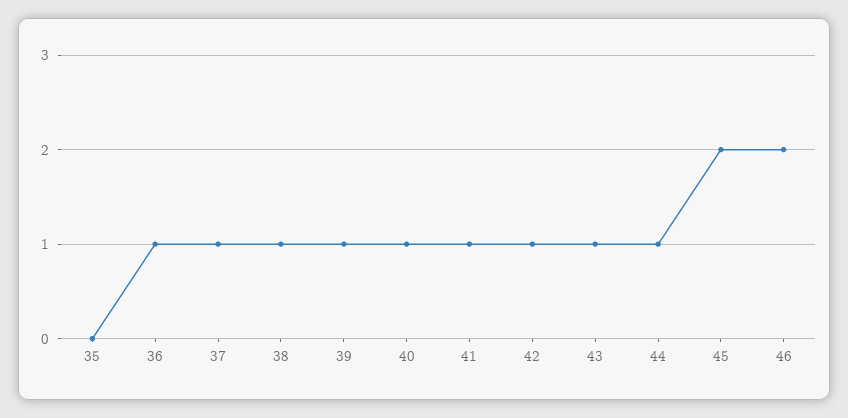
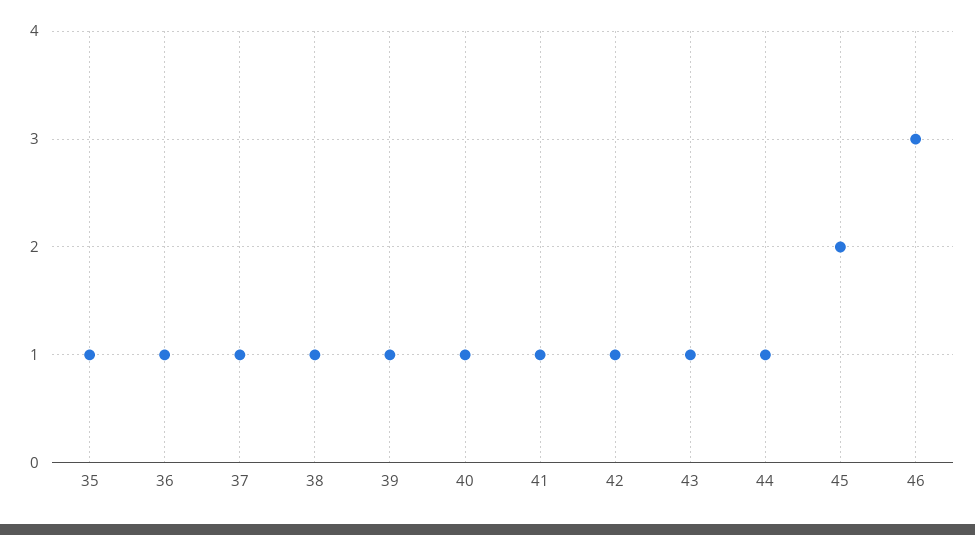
  {
-   "35": 0,
+   "35": 1,
    "36": 1,
    "37": 1,
    "38": 1,
    "39": 1,
    "40": 1,
    "41": 1,
    "42": 1,
    "43": 1,
    "44": 1,
    "45": 2,
-   "46": 2
+   "46": 3
  }

